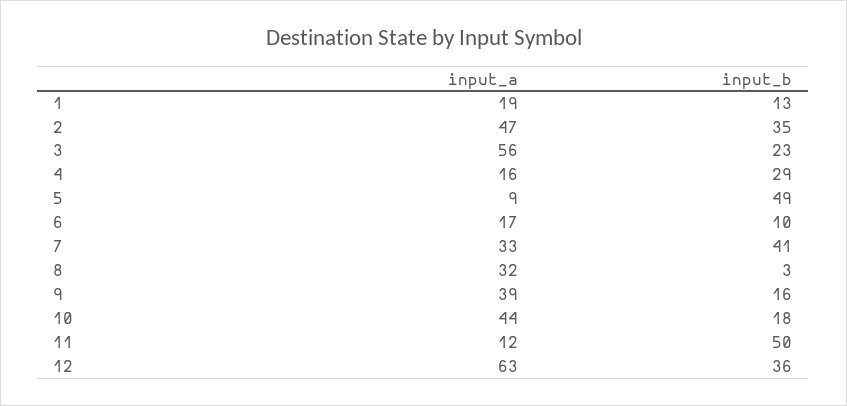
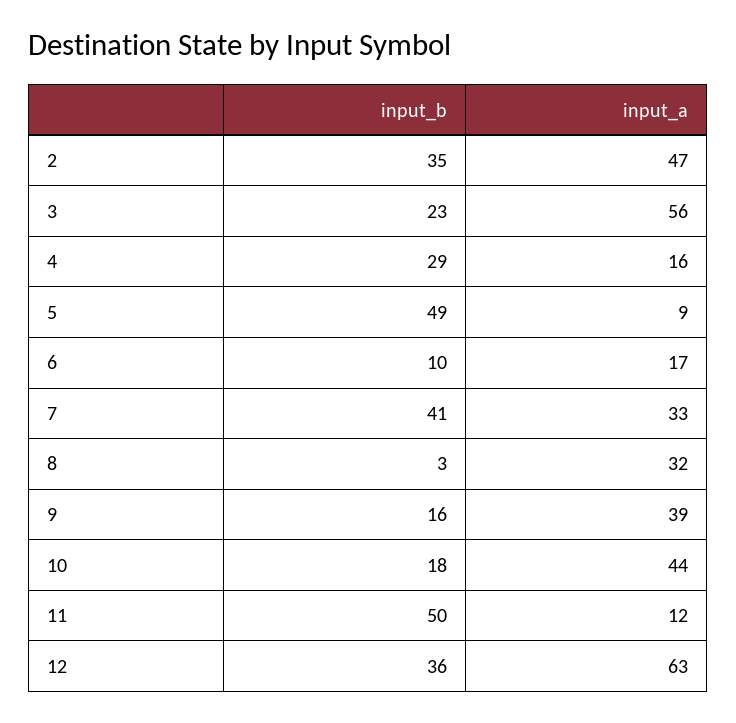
  {
    "input_a": {
-     "1": 19,
      "2": 47,
      "3": 56,
      "4": 16,
      "5": 9,
      "6": 17,
      "7": 33,
      "8": 32,
      "9": 39,
      "10": 44,
      "11": 12,
      "12": 63
    },
    "input_b": {
-     "1": 13,
      "2": 35,
      "3": 23,
      "4": 29,
      "5": 49,
      "6": 10,
      "7": 41,
      "8": 3,
      "9": 16,
      "10": 18,
      "11": 50,
      "12": 36
    }
  }

